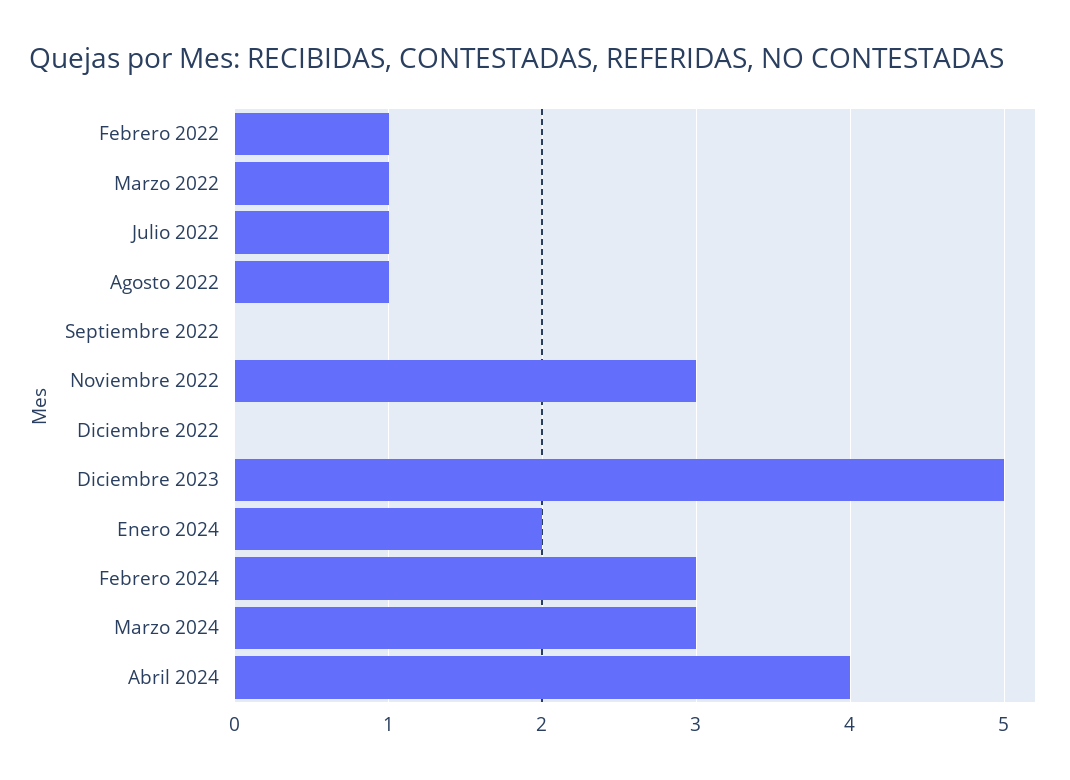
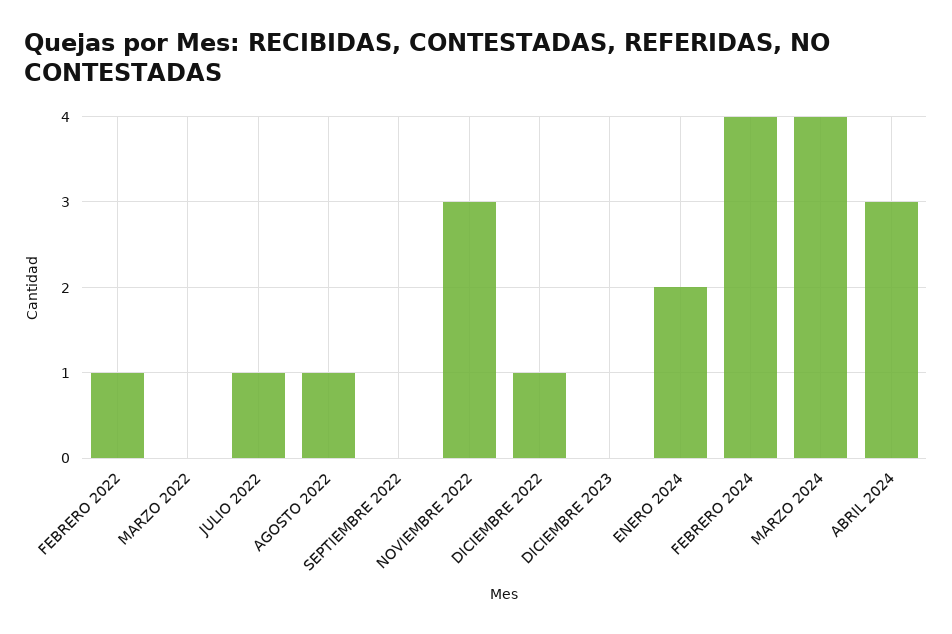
  {
    "Febrero 2022": 1,
-   "Marzo 2022": 1,
+   "Marzo 2022": 0,
    "Julio 2022": 1,
    "Agosto 2022": 1,
    "Septiembre 2022": 0,
    "Noviembre 2022": 3,
-   "Diciembre 2022": 0,
+   "Diciembre 2022": 1,
-   "Diciembre 2023": 5,
+   "Diciembre 2023": 0,
    "Enero 2024": 2,
-   "Febrero 2024": 3,
+   "Febrero 2024": 4,
-   "Marzo 2024": 3,
+   "Marzo 2024": 4,
-   "Abril 2024": 4
+   "Abril 2024": 3
  }

